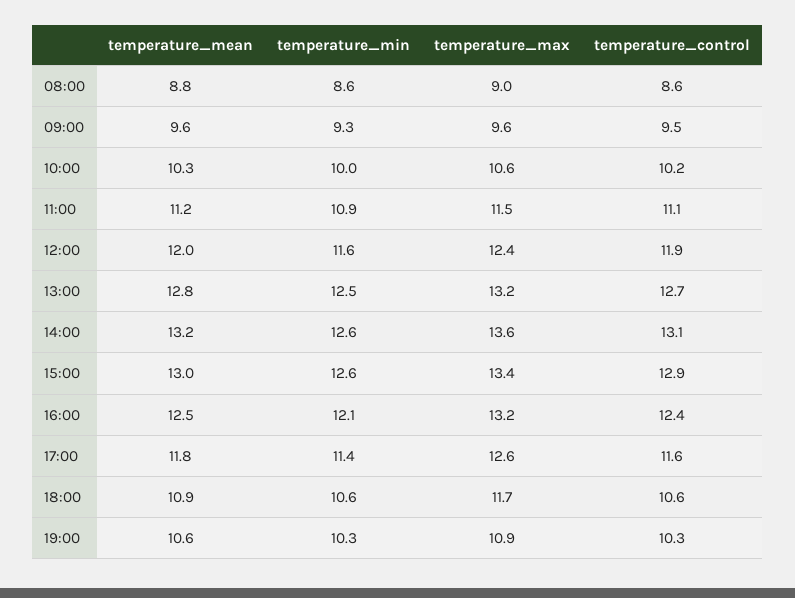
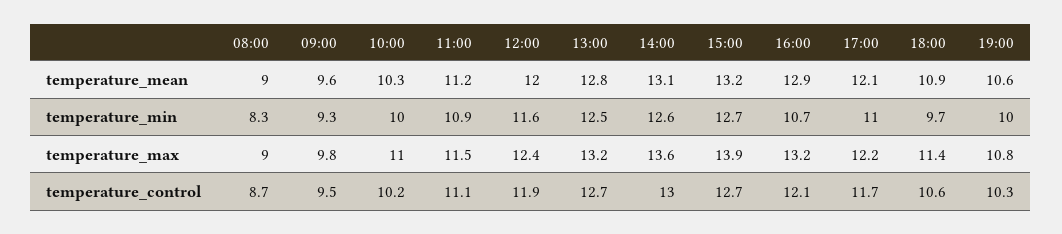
  {
    "temperature_mean": {
-     "08:00": 8.8,
+     "08:00": 9,
      "09:00": 9.6,
      "10:00": 10.3,
      "11:00": 11.2,
      "12:00": 12,
      "13:00": 12.8,
-     "14:00": 13.2,
+     "14:00": 13.1,
-     "15:00": 13,
+     "15:00": 13.2,
-     "16:00": 12.5,
+     "16:00": 12.9,
-     "17:00": 11.8,
+     "17:00": 12.1,
      "18:00": 10.9,
      "19:00": 10.6
    },
    "temperature_min": {
-     "08:00": 8.6,
+     "08:00": 8.3,
      "09:00": 9.3,
      "10:00": 10,
      "11:00": 10.9,
      "12:00": 11.6,
      "13:00": 12.5,
      "14:00": 12.6,
-     "15:00": 12.6,
+     "15:00": 12.7,
-     "16:00": 12.1,
+     "16:00": 10.7,
-     "17:00": 11.4,
+     "17:00": 11,
-     "18:00": 10.6,
+     "18:00": 9.7,
-     "19:00": 10.3
+     "19:00": 10
    },
    "temperature_max": {
      "08:00": 9,
-     "09:00": 9.6,
+     "09:00": 9.8,
-     "10:00": 10.6,
+     "10:00": 11,
      "11:00": 11.5,
      "12:00": 12.4,
      "13:00": 13.2,
      "14:00": 13.6,
-     "15:00": 13.4,
+     "15:00": 13.9,
      "16:00": 13.2,
-     "17:00": 12.6,
+     "17:00": 12.2,
-     "18:00": 11.7,
+     "18:00": 11.4,
-     "19:00": 10.9
+     "19:00": 10.8
    },
    "temperature_control": {
-     "08:00": 8.6,
+     "08:00": 8.7,
      "09:00": 9.5,
      "10:00": 10.2,
      "11:00": 11.1,
      "12:00": 11.9,
      "13:00": 12.7,
-     "14:00": 13.1,
+     "14:00": 13,
-     "15:00": 12.9,
+     "15:00": 12.7,
-     "16:00": 12.4,
+     "16:00": 12.1,
-     "17:00": 11.6,
+     "17:00": 11.7,
      "18:00": 10.6,
      "19:00": 10.3
    }
  }

